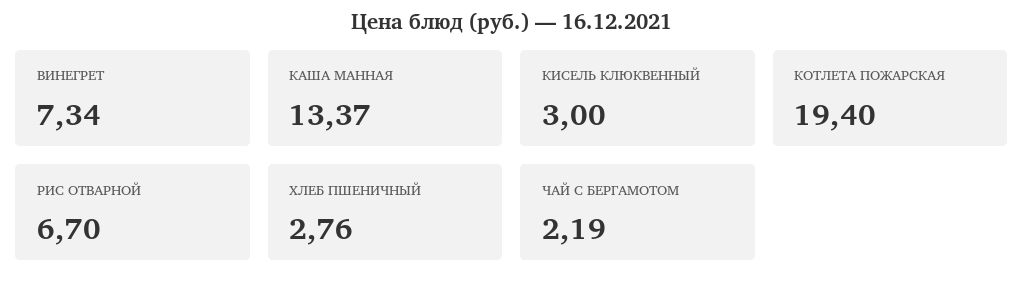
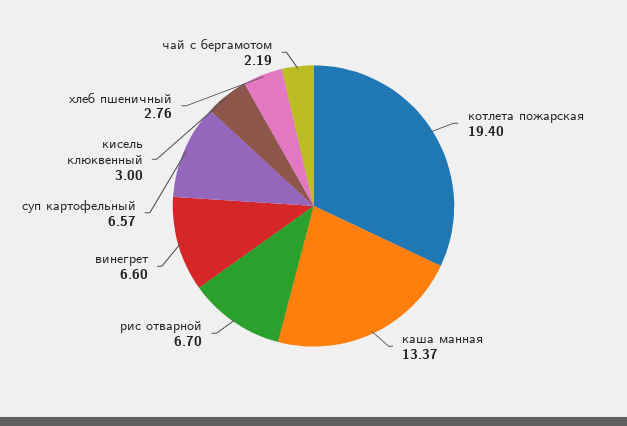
  {
-   "ВИНЕГРЕТ": 7.34,
+   "ВИНЕГРЕТ": 6.6,
    "КАША МАННАЯ": 13.37,
    "КИСЕЛЬ КЛЮКВЕННЫЙ": 3,
    "КОТЛЕТА ПОЖАРСКАЯ": 19.4,
    "РИС ОТВАРНОЙ": 6.7,
    "ХЛЕБ ПШЕНИЧНЫЙ": 2.76,
-   "ЧАЙ С БЕРГАМОТОМ": 2.19
+   "ЧАЙ С БЕРГАМОТОМ": 2.19,
+   "суп картофельный": 6.57
  }

